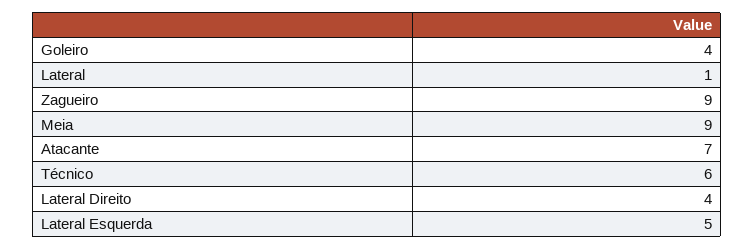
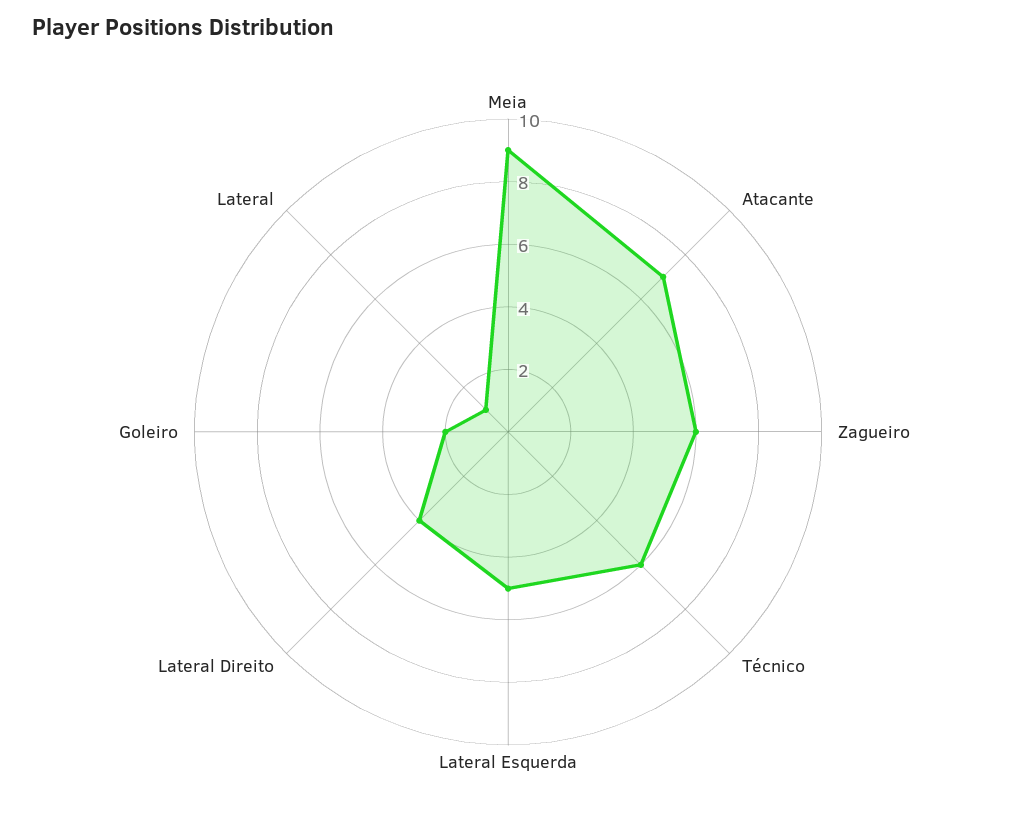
  {
-   "Goleiro": 4,
+   "Goleiro": 2,
    "Lateral": 1,
-   "Zagueiro": 9,
+   "Zagueiro": 6,
    "Meia": 9,
    "Atacante": 7,
    "Técnico": 6,
    "Lateral Direito": 4,
    "Lateral Esquerda": 5
  }

